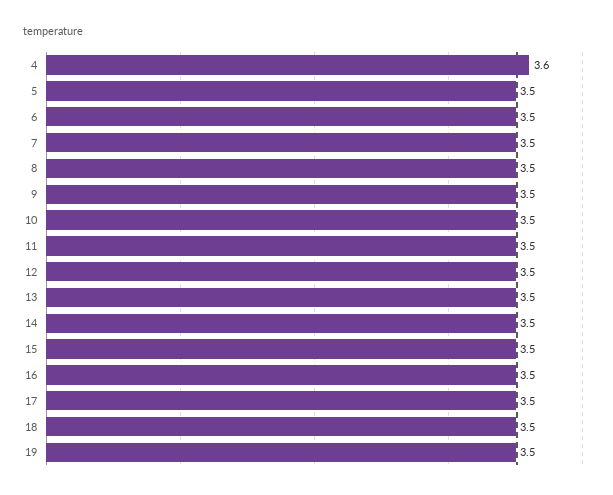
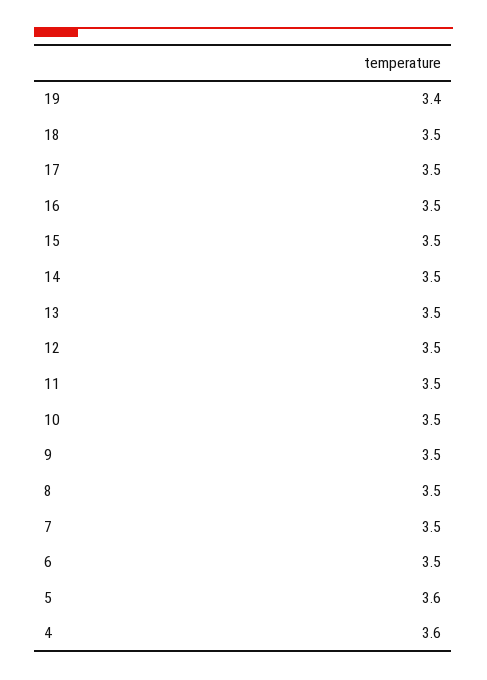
  {
    "4": 3.6,
-   "5": 3.5,
+   "5": 3.6,
    "6": 3.5,
    "7": 3.5,
    "8": 3.5,
    "9": 3.5,
    "10": 3.5,
    "11": 3.5,
    "12": 3.5,
    "13": 3.5,
    "14": 3.5,
    "15": 3.5,
    "16": 3.5,
    "17": 3.5,
    "18": 3.5,
-   "19": 3.5
+   "19": 3.4
  }

